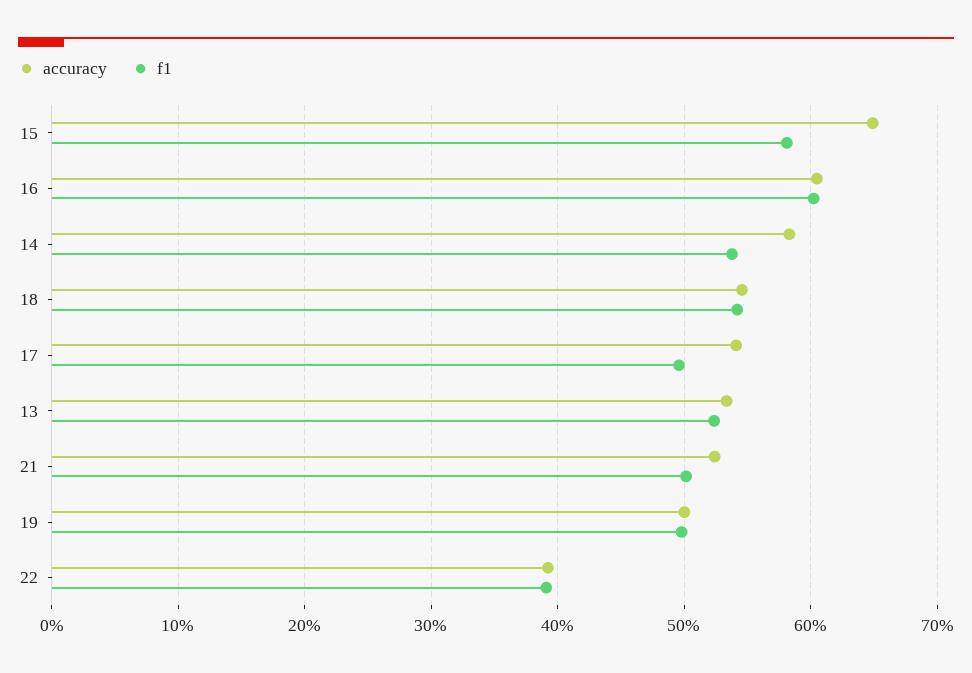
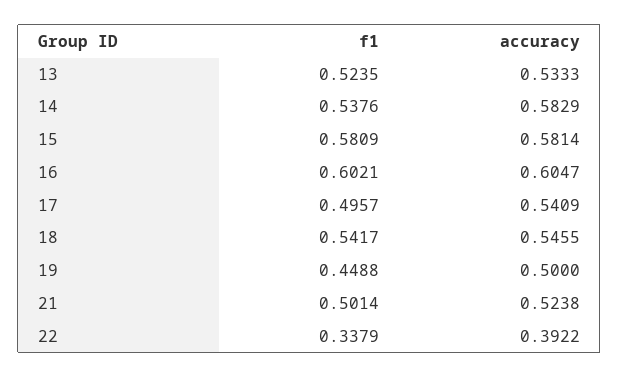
  {
    "accuracy": {
-     "15": 0.65,
+     "15": 0.5814,
      "16": 0.6047,
      "14": 0.5829,
      "18": 0.5455,
      "17": 0.5409,
      "13": 0.5333,
      "21": 0.5238,
      "19": 0.5,
      "22": 0.3922
    },
    "f1": {
      "15": 0.5809,
      "16": 0.6021,
      "14": 0.5376,
      "18": 0.5417,
      "17": 0.4957,
      "13": 0.5235,
      "21": 0.5014,
-     "19": 0.5,
+     "19": 0.4488,
-     "22": 0.39
+     "22": 0.3379
    }
  }

